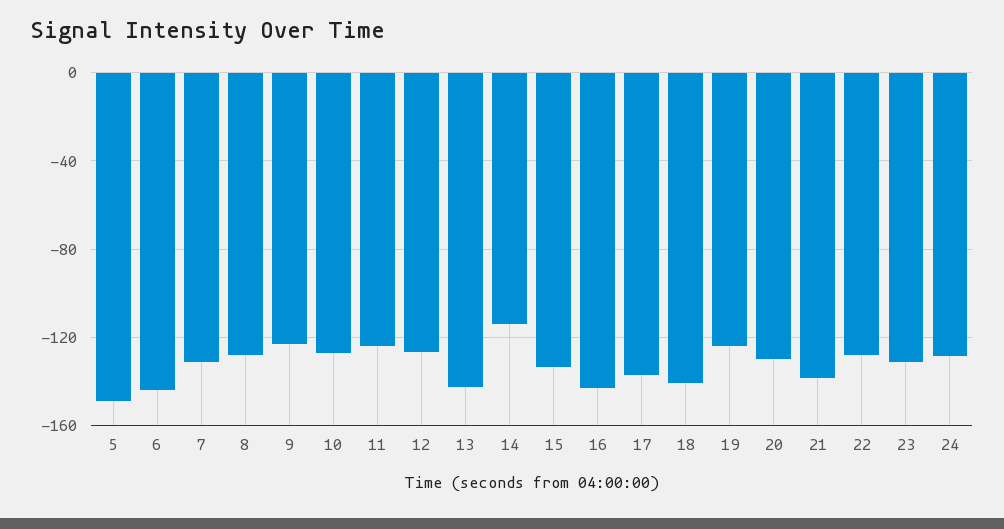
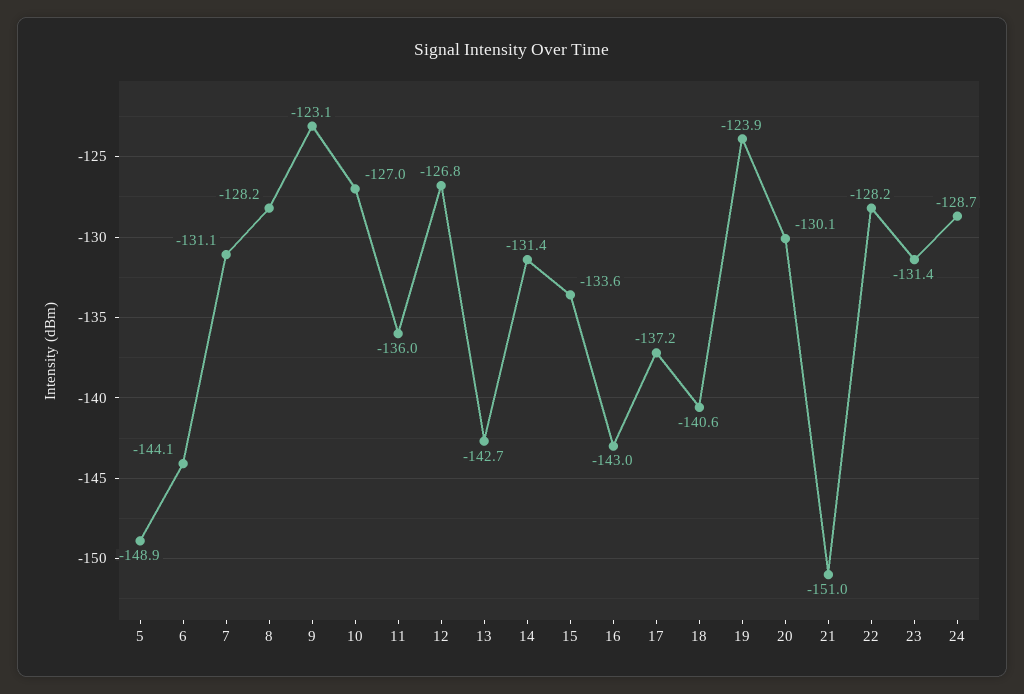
  {
    "5": -148.9,
    "6": -144.1,
    "7": -131.1,
    "8": -128.2,
    "9": -123.1,
    "10": -127,
-   "11": -125,
+   "11": -136,
    "12": -126.8,
    "13": -142.7,
-   "14": -115,
+   "14": -131.4,
    "15": -133.6,
    "16": -143,
    "17": -137.2,
    "18": -140.6,
    "19": -123.9,
    "20": -130.1,
-   "21": -140,
+   "21": -151,
    "22": -128.2,
    "23": -131.4,
    "24": -128.7
  }

